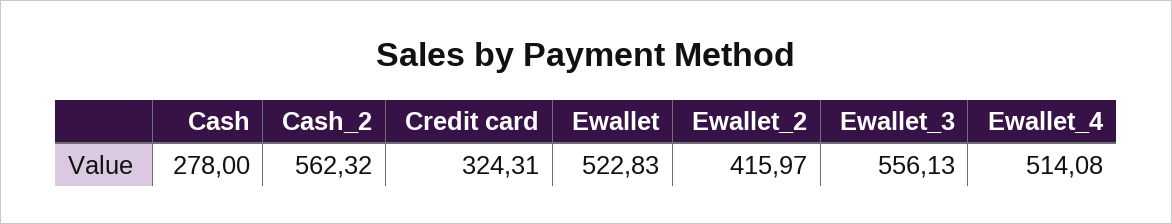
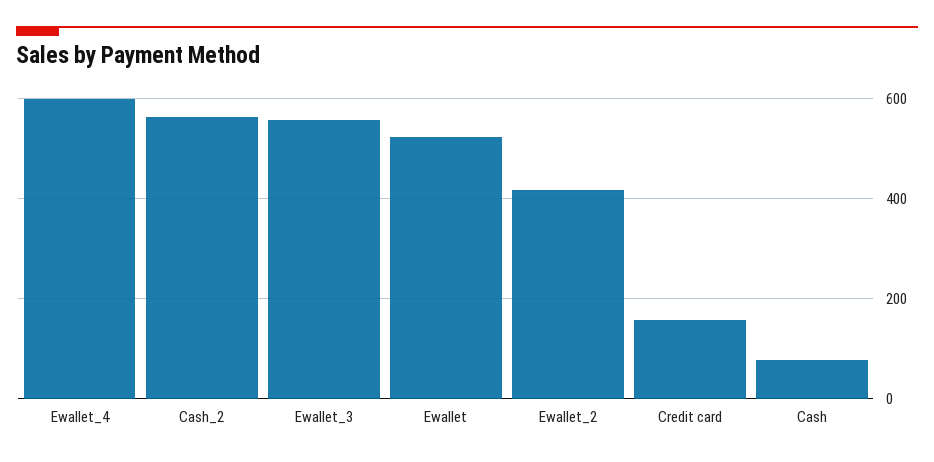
  {
-   "Cash": 278,
+   "Cash": 80,
    "Cash_2": 562.32,
-   "Credit card": 324.31,
+   "Credit card": 160,
    "Ewallet": 522.83,
    "Ewallet_2": 415.97,
    "Ewallet_3": 556.13,
-   "Ewallet_4": 514.08
+   "Ewallet_4": 600
  }

